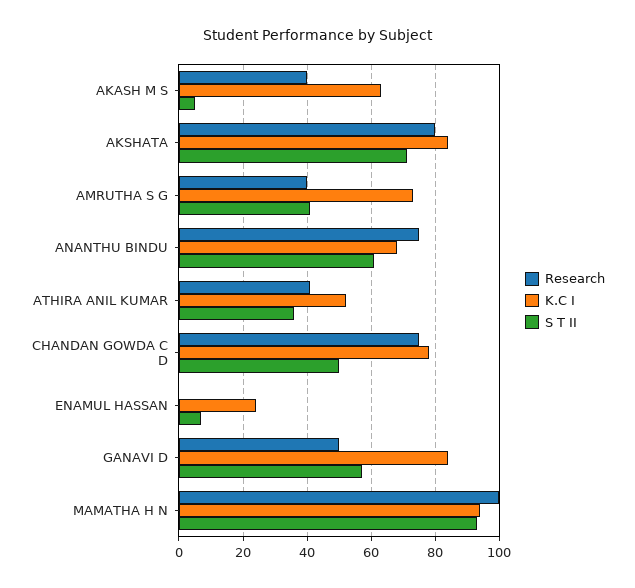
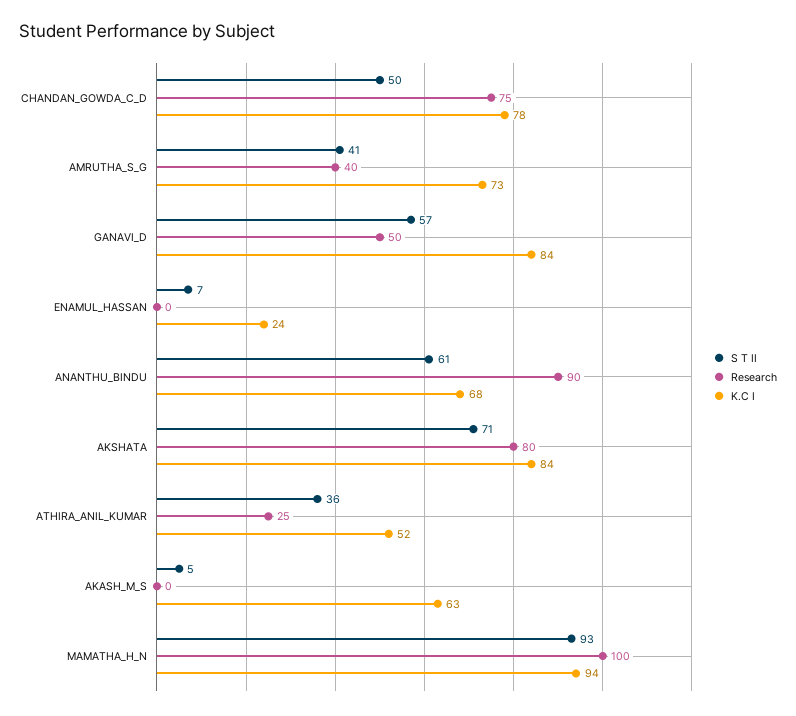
  {
    "Research": {
-     "AKASH M S": 40,
+     "AKASH M S": 0,
      "AKSHATA": 80,
      "AMRUTHA S G": 40,
-     "ANANTHU BINDU": 75,
+     "ANANTHU BINDU": 90,
-     "ATHIRA ANIL KUMAR": 40,
+     "ATHIRA ANIL KUMAR": 25,
      "CHANDAN GOWDA C D": 75,
      "ENAMUL HASSAN": 0,
      "GANAVI D": 50,
      "MAMATHA H N": 100
    },
    "K.C I": {
      "AKASH M S": 63,
      "AKSHATA": 84,
      "AMRUTHA S G": 73,
      "ANANTHU BINDU": 68,
      "ATHIRA ANIL KUMAR": 52,
      "CHANDAN GOWDA C D": 78,
      "ENAMUL HASSAN": 24,
      "GANAVI D": 84,
      "MAMATHA H N": 94
    },
    "S T II": {
      "AKASH M S": 5,
      "AKSHATA": 71,
      "AMRUTHA S G": 41,
      "ANANTHU BINDU": 61,
      "ATHIRA ANIL KUMAR": 36,
      "CHANDAN GOWDA C D": 50,
      "ENAMUL HASSAN": 7,
      "GANAVI D": 57,
      "MAMATHA H N": 93
    }
  }

